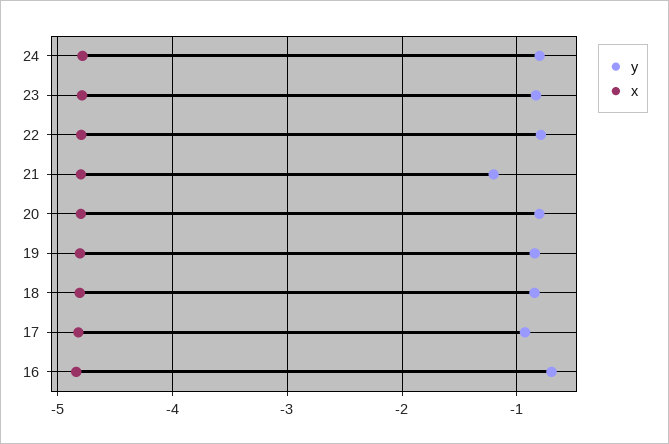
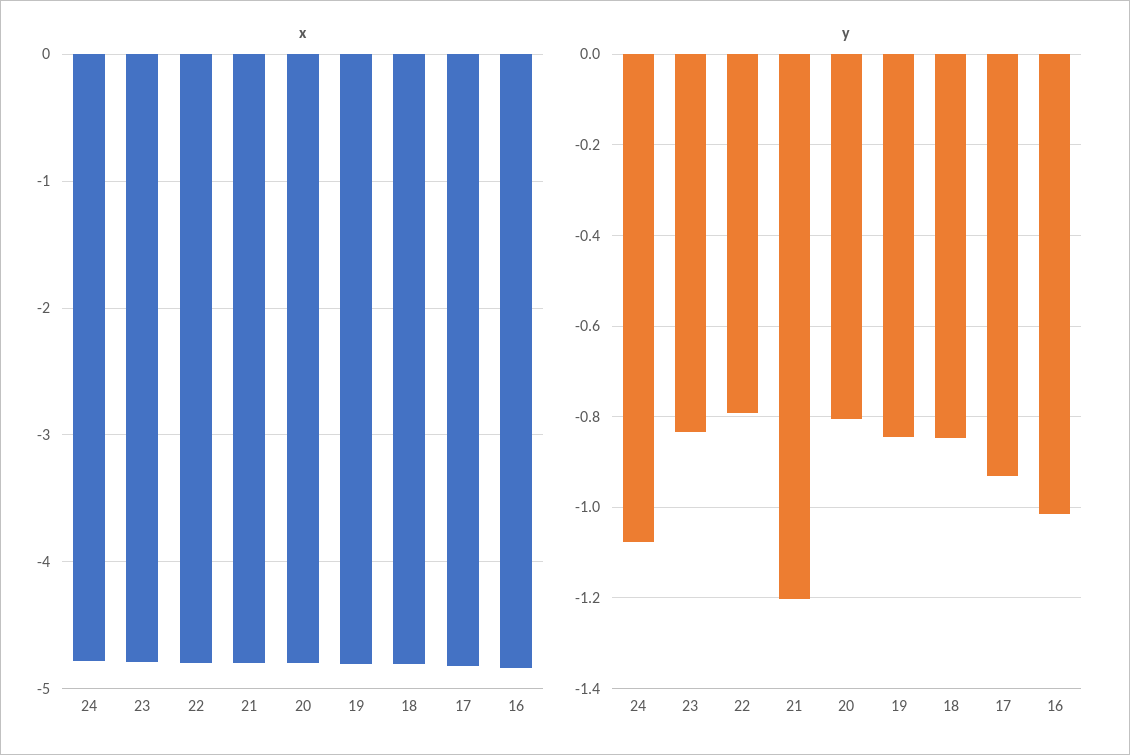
  {
    "y": {
-     "24": -0.8,
+     "24": -1.08,
      "23": -0.84,
      "22": -0.8,
      "21": -1.2,
      "20": -0.8,
      "19": -0.84,
      "18": -0.84,
      "17": -0.94,
-     "16": -0.7
+     "16": -1.02
    },
    "x": {
      "24": -4.8,
      "23": -4.8,
      "22": -4.8,
      "21": -4.8,
      "20": -4.8,
      "19": -4.8,
      "18": -4.8,
      "17": -4.8,
      "16": -4.8
    }
  }

